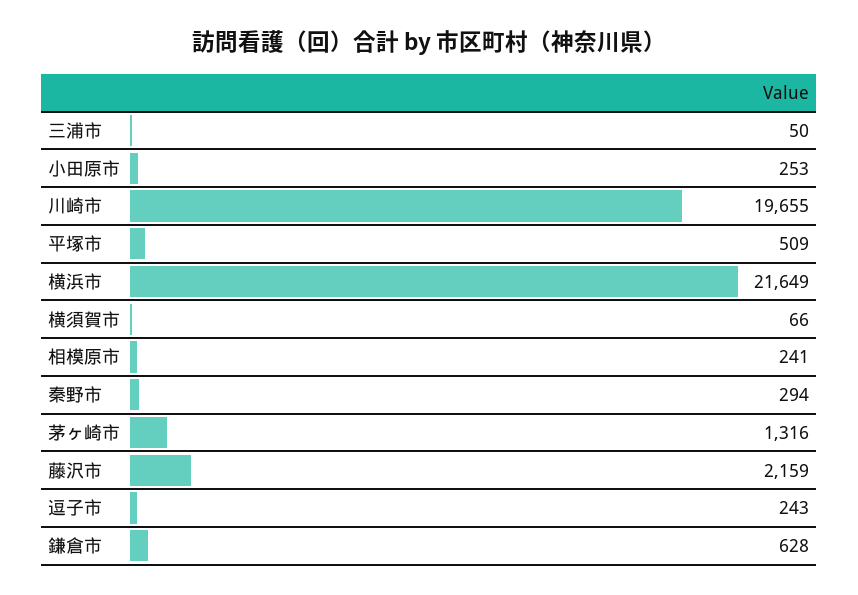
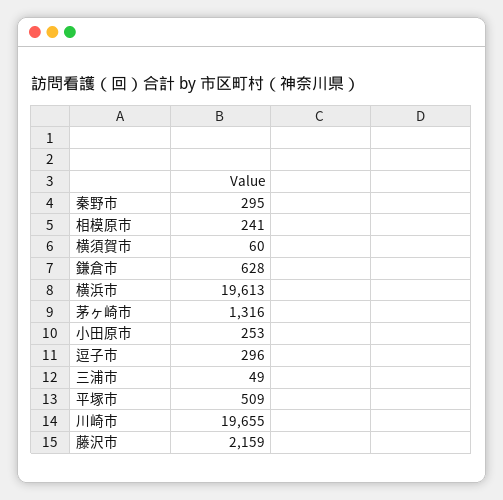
  {
-   "三浦市": 50,
+   "三浦市": 49,
    "小田原市": 253,
    "川崎市": 19655,
    "平塚市": 509,
-   "横浜市": 21649,
+   "横浜市": 19613,
-   "横須賀市": 66,
+   "横須賀市": 60,
    "相模原市": 241,
-   "秦野市": 294,
+   "秦野市": 295,
    "茅ヶ崎市": 1316,
    "藤沢市": 2159,
-   "逗子市": 243,
+   "逗子市": 296,
    "鎌倉市": 628
  }

